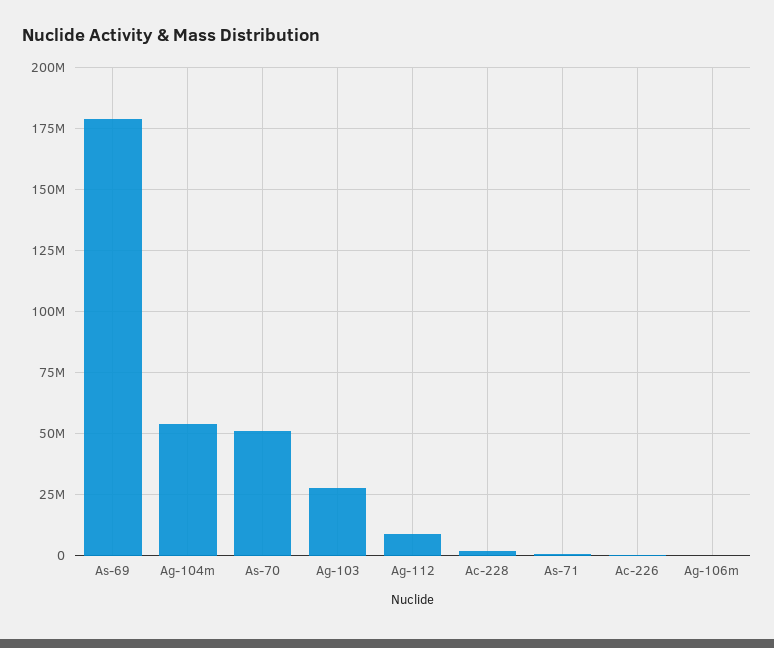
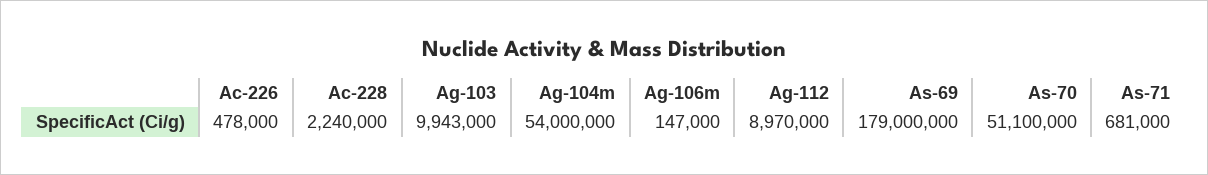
  {
    "As-69": 179000000,
    "Ag-104m": 54000000,
    "As-70": 51100000,
-   "Ag-103": 27500000,
+   "Ag-103": 9943000,
    "Ag-112": 8970000,
    "Ac-228": 2240000,
    "As-71": 681000,
    "Ac-226": 478000,
    "Ag-106m": 147000
  }

